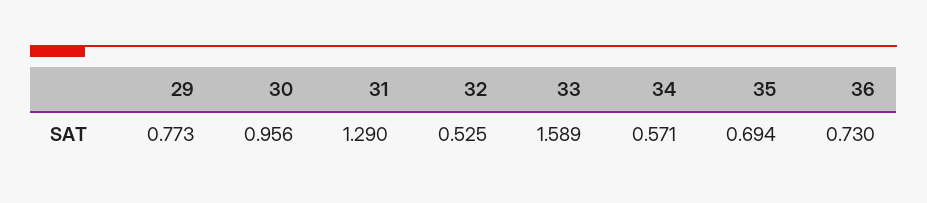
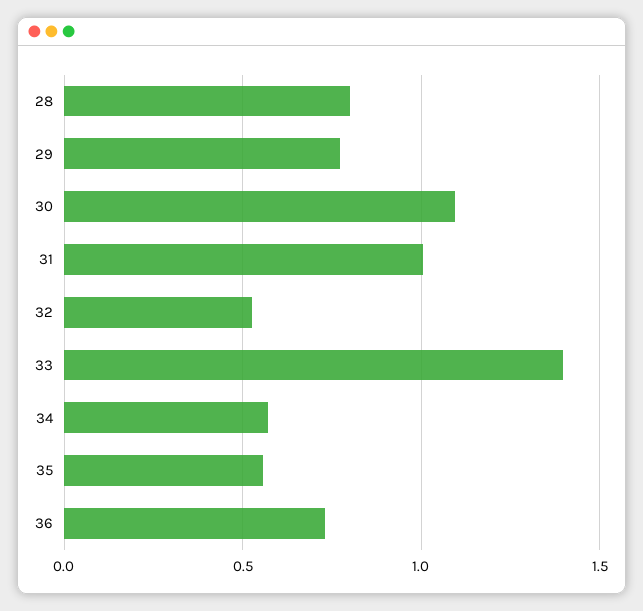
  {
    "29": 0.773,
-   "30": 0.956,
+   "30": 1.1,
-   "31": 1.29,
+   "31": 1,
    "32": 0.525,
-   "33": 1.589,
+   "33": 1.4,
    "34": 0.571,
-   "35": 0.694,
+   "35": 0.55,
-   "36": 0.73
+   "36": 0.73,
+   "28": 0.8
  }

